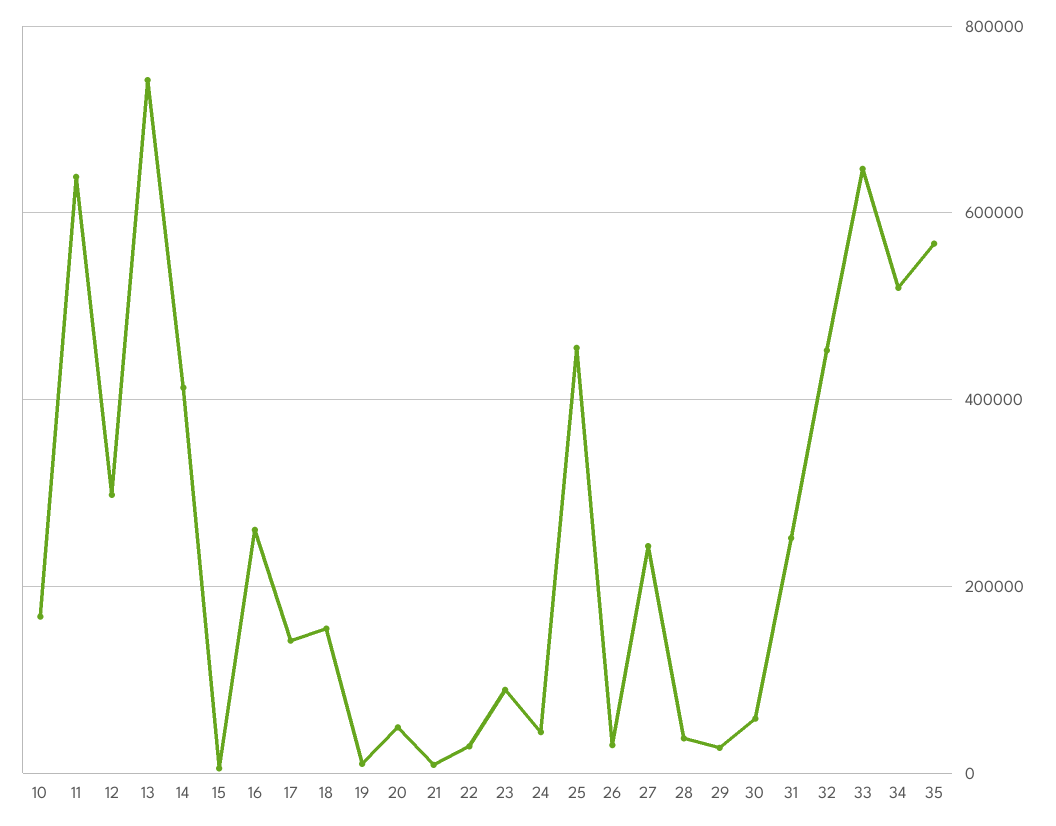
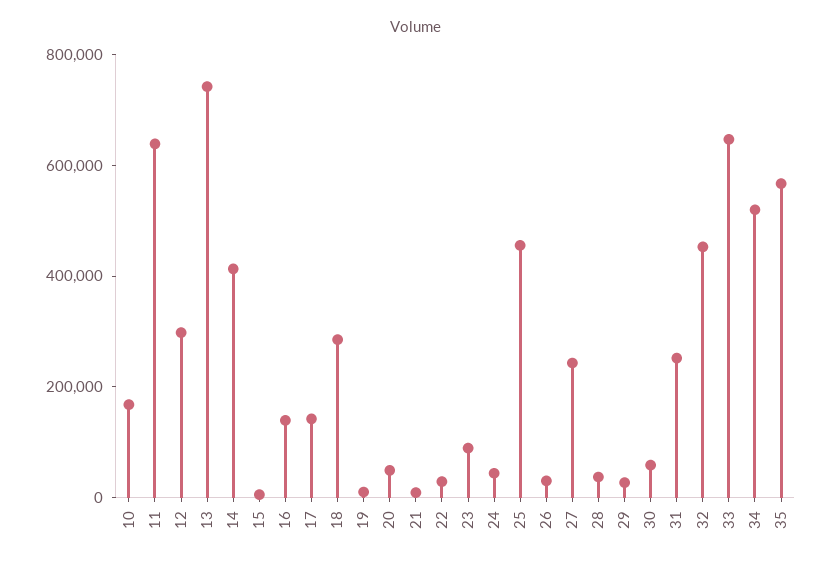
  {
    "10": 160000,
    "11": 640000,
    "12": 300000,
    "13": 740000,
    "14": 420000,
    "15": 0,
-   "16": 260000,
+   "16": 150000,
    "17": 140000,
-   "18": 160000,
+   "18": 300000,
    "19": 20000,
    "20": 40000,
    "21": 0,
    "22": 20000,
    "23": 80000,
    "24": 40000,
    "25": 460000,
    "26": 40000,
    "27": 240000,
    "28": 40000,
    "29": 20000,
    "30": 60000,
    "31": 260000,
    "32": 460000,
    "33": 640000,
    "34": 520000,
    "35": 560000
  }

